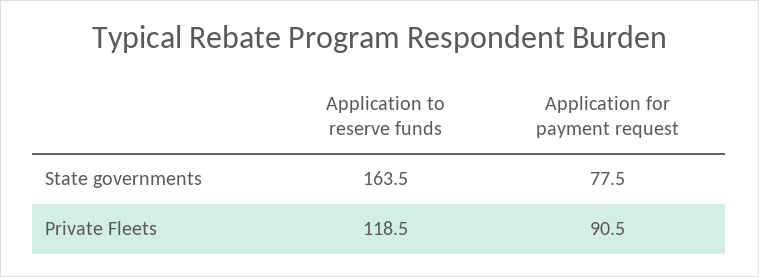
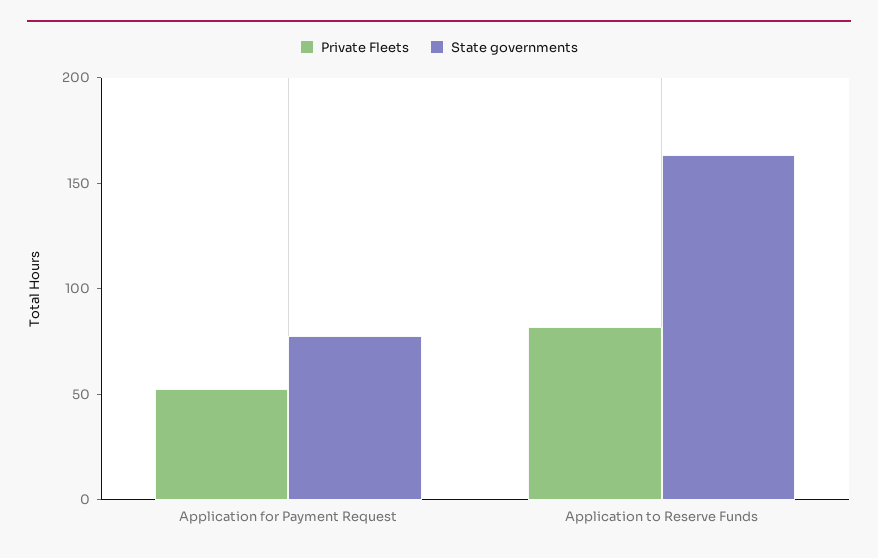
  {
    "State governments": {
      "Application to reserve funds": 163.5,
      "Application for payment request": 77.5
    },
    "Private Fleets": {
-     "Application to reserve funds": 118.5,
+     "Application to reserve funds": 80,
-     "Application for payment request": 90.5
+     "Application for payment request": 50
    }
  }

